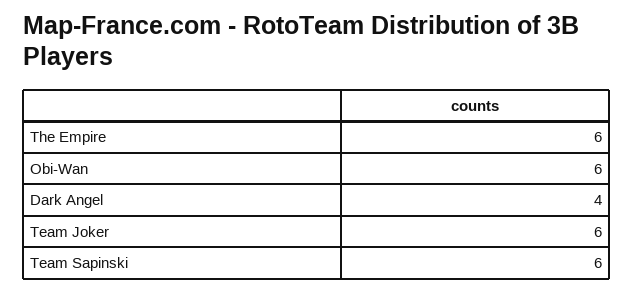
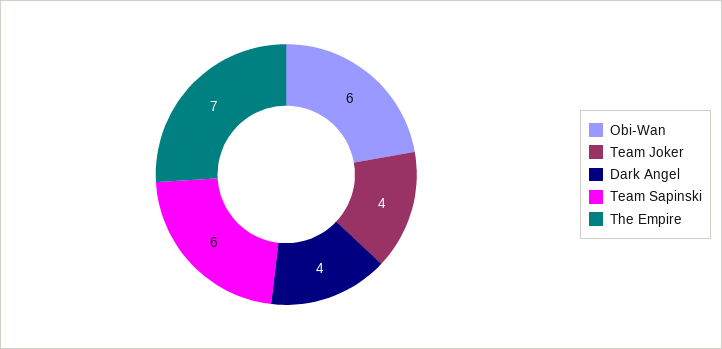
  {
-   "The Empire": 6,
+   "The Empire": 7,
    "Obi-Wan": 6,
    "Dark Angel": 4,
-   "Team Joker": 6,
+   "Team Joker": 4,
    "Team Sapinski": 6
  }

